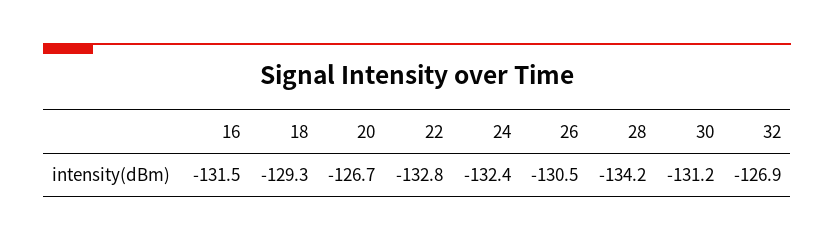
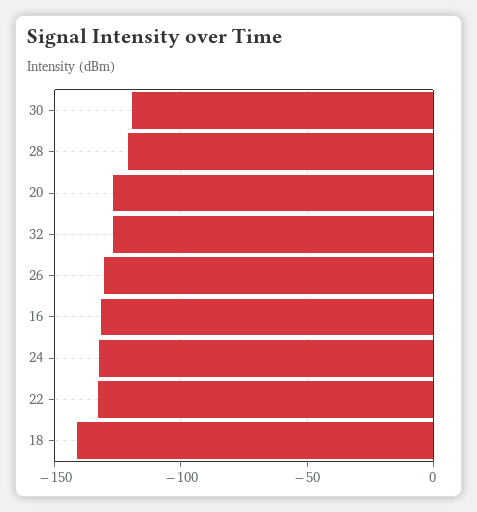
  {
    "16": -131.5,
-   "18": -129.3,
+   "18": -140,
    "20": -126.7,
    "22": -132.8,
    "24": -132.4,
    "26": -130.5,
-   "28": -134.2,
+   "28": -120,
-   "30": -131.2,
+   "30": -120,
    "32": -126.9
  }

